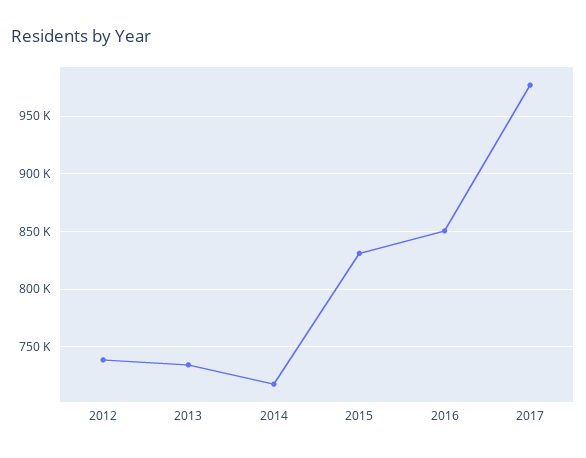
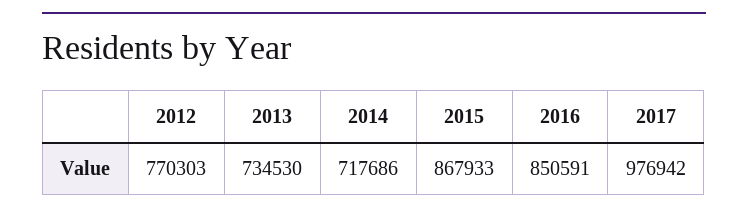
  {
-   "2012": 740000,
+   "2012": 770303,
    "2013": 734530,
    "2014": 717686,
-   "2015": 830000,
+   "2015": 867933,
    "2016": 850591,
    "2017": 976942
  }

